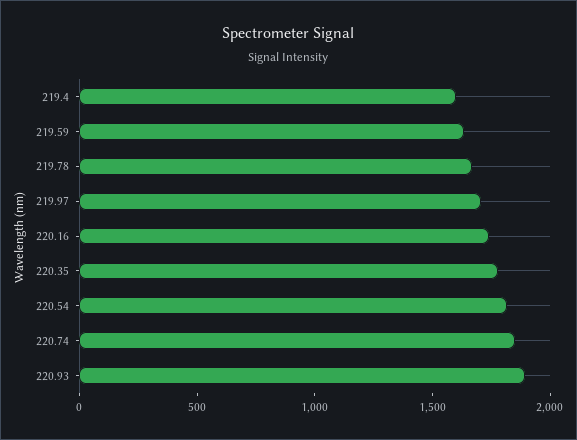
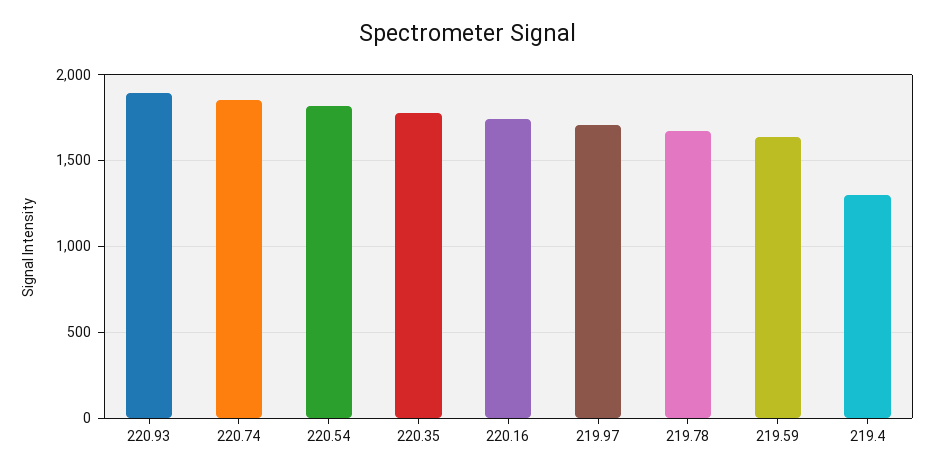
  {
-   "219.4": 1600,
+   "219.4": 1300,
    "219.59": 1650,
    "219.78": 1650,
    "219.97": 1700,
    "220.16": 1750,
    "220.35": 1800,
    "220.54": 1800,
    "220.74": 1850,
    "220.93": 1900
  }

